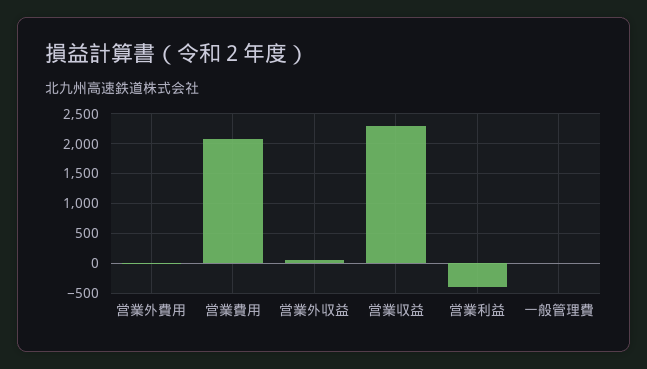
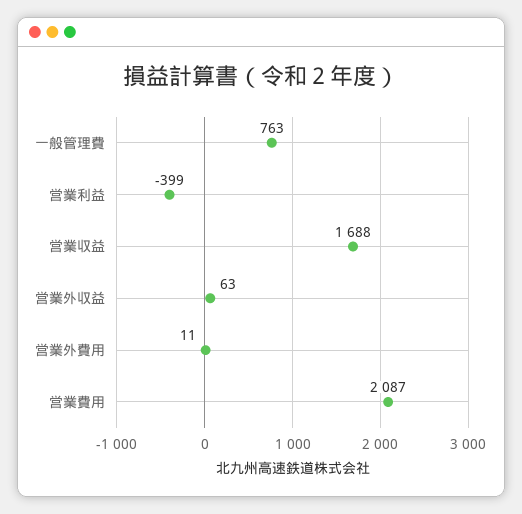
  {
    "営業外費用": 11,
    "営業費用": 2087,
    "営業外収益": 63,
-   "営業収益": 2250,
+   "営業収益": 1688,
    "営業利益": -399,
-   "一般管理費": 0
+   "一般管理費": 763
  }

